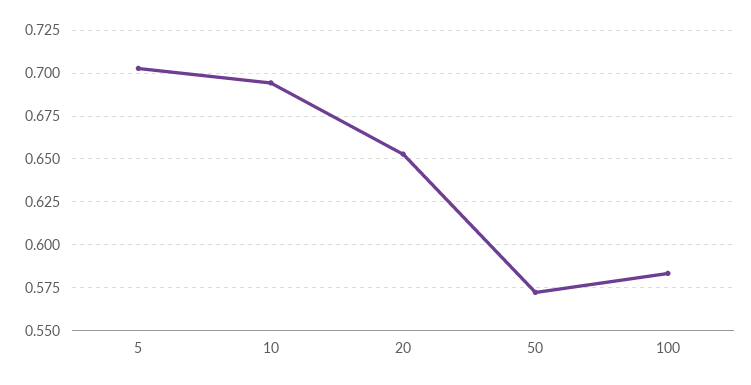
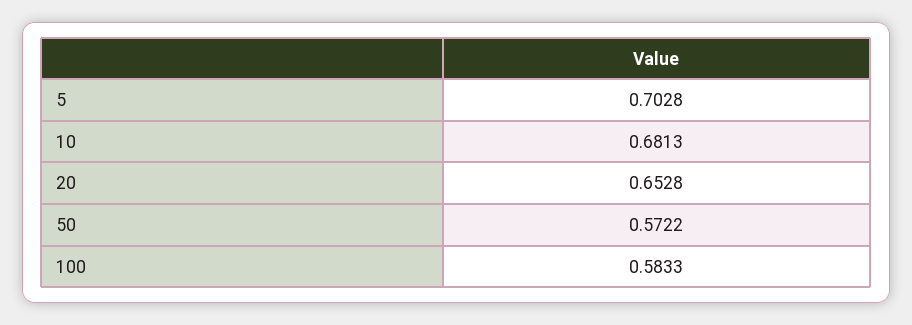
  {
    "5": 0.7028,
-   "10": 0.695,
+   "10": 0.6813,
    "20": 0.6528,
    "50": 0.5722,
    "100": 0.5833
  }

